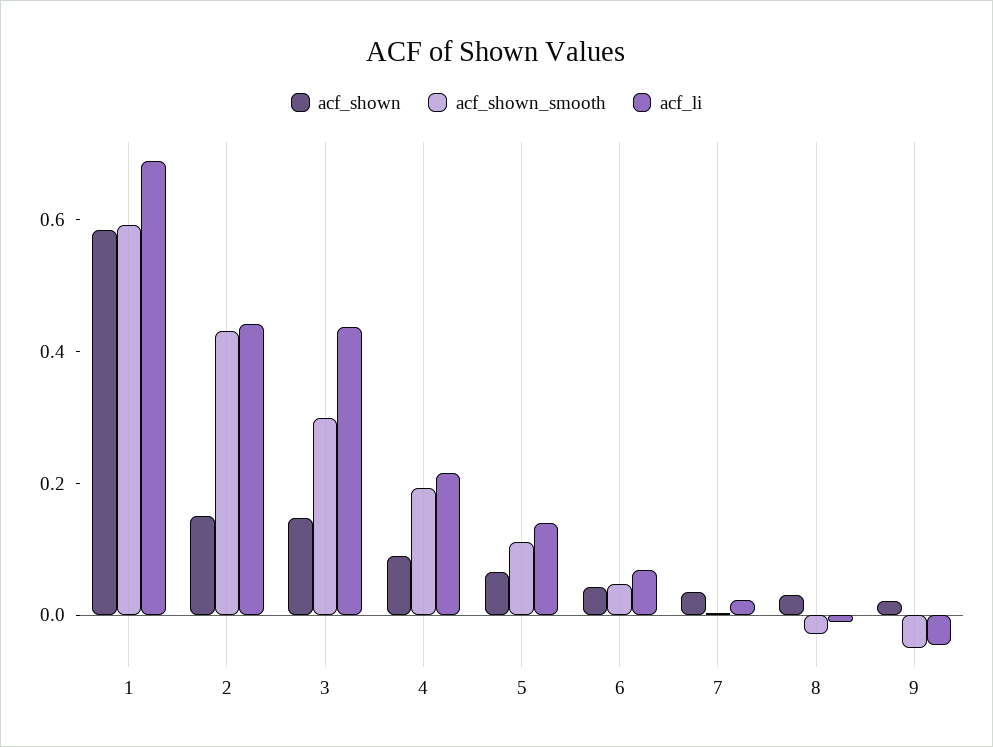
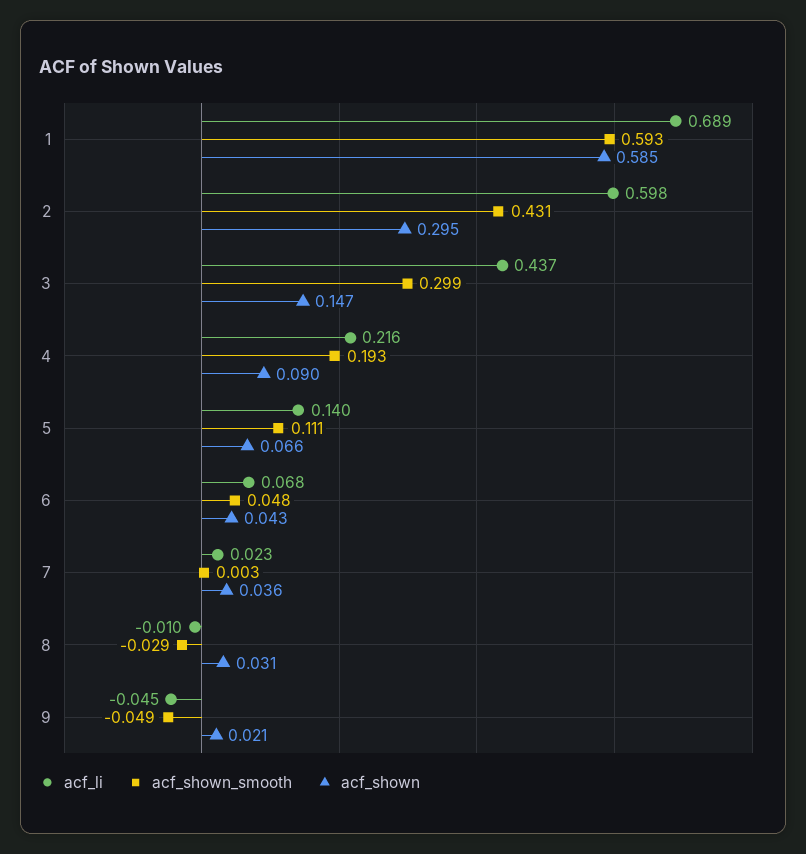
  {
    "acf_shown": {
      "1": 0.585,
-     "2": 0.15,
+     "2": 0.295,
      "3": 0.147,
      "4": 0.09,
      "5": 0.066,
      "6": 0.043,
      "7": 0.036,
      "8": 0.031,
      "9": 0.021
    },
    "acf_shown_smooth": {
      "1": 0.593,
      "2": 0.431,
      "3": 0.299,
      "4": 0.193,
      "5": 0.111,
      "6": 0.048,
      "7": 0.003,
      "8": -0.029,
      "9": -0.049
    },
    "acf_li": {
      "1": 0.689,
-     "2": 0.45,
+     "2": 0.598,
      "3": 0.437,
      "4": 0.216,
      "5": 0.14,
      "6": 0.068,
      "7": 0.023,
      "8": -0.01,
      "9": -0.045
    }
  }

